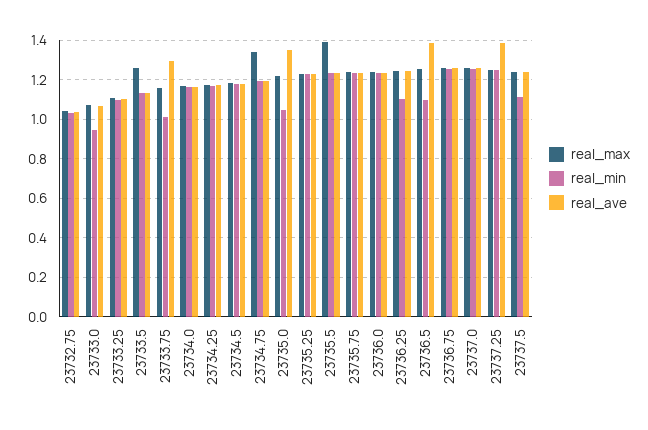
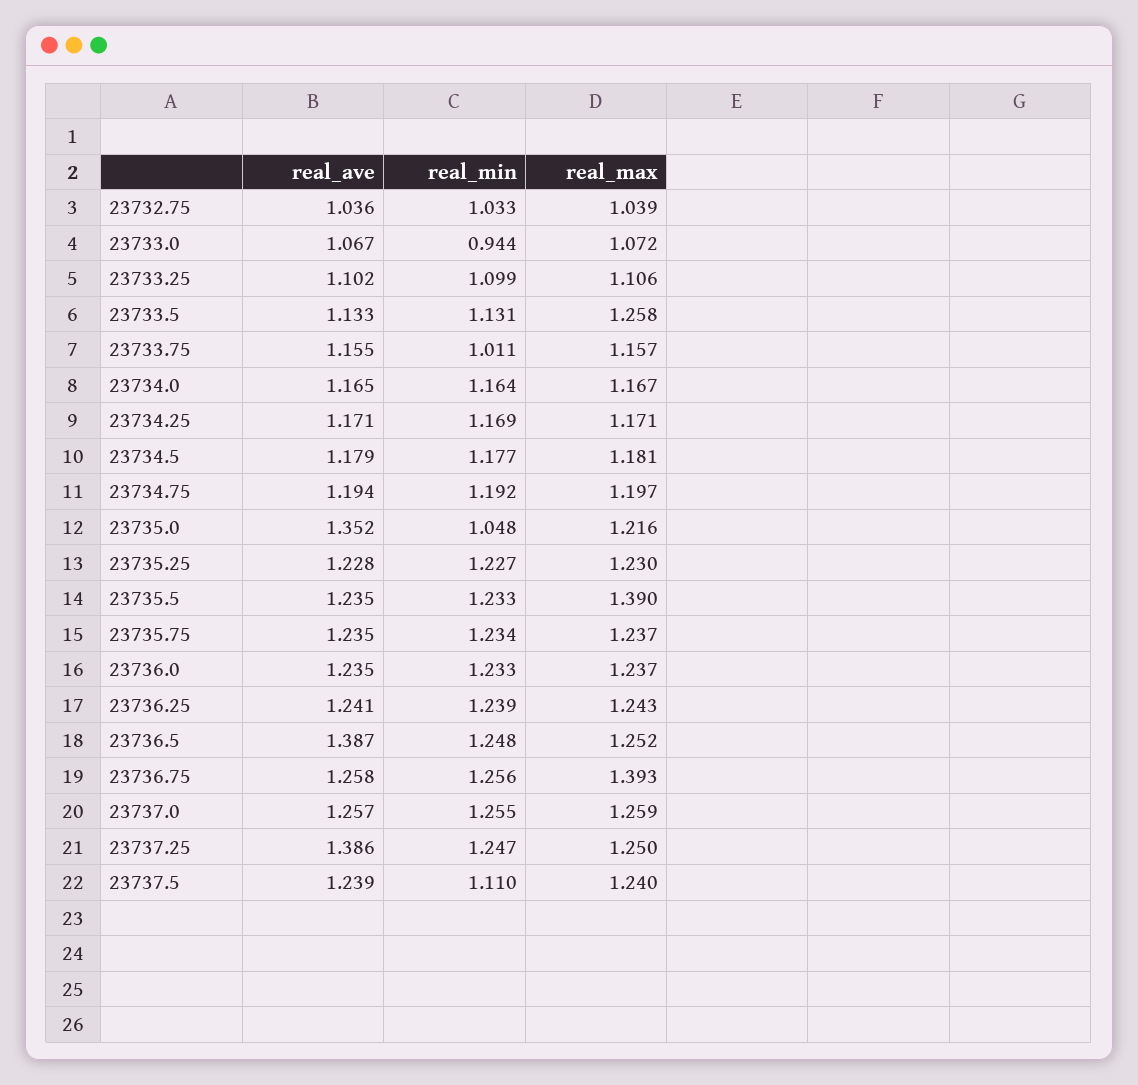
  {
    "real_max": {
      "23732.75": 1.039,
      "23733.0": 1.072,
      "23733.25": 1.106,
      "23733.5": 1.258,
      "23733.75": 1.157,
      "23734.0": 1.167,
      "23734.25": 1.171,
      "23734.5": 1.181,
-     "23734.75": 1.35,
+     "23734.75": 1.197,
      "23735.0": 1.216,
      "23735.25": 1.23,
      "23735.5": 1.39,
      "23735.75": 1.237,
      "23736.0": 1.237,
      "23736.25": 1.243,
      "23736.5": 1.252,
-     "23736.75": 1.25,
+     "23736.75": 1.393,
      "23737.0": 1.259,
      "23737.25": 1.25,
      "23737.5": 1.24
    },
    "real_min": {
      "23732.75": 1.033,
      "23733.0": 0.944,
      "23733.25": 1.099,
      "23733.5": 1.131,
      "23733.75": 1.011,
      "23734.0": 1.164,
      "23734.25": 1.169,
      "23734.5": 1.177,
      "23734.75": 1.192,
      "23735.0": 1.048,
      "23735.25": 1.227,
      "23735.5": 1.233,
      "23735.75": 1.234,
      "23736.0": 1.233,
-     "23736.25": 1.1,
+     "23736.25": 1.239,
-     "23736.5": 1.1,
+     "23736.5": 1.248,
      "23736.75": 1.256,
      "23737.0": 1.255,
      "23737.25": 1.247,
      "23737.5": 1.11
    },
    "real_ave": {
      "23732.75": 1.036,
      "23733.0": 1.067,
      "23733.25": 1.102,
      "23733.5": 1.133,
-     "23733.75": 1.3,
+     "23733.75": 1.155,
      "23734.0": 1.165,
      "23734.25": 1.171,
      "23734.5": 1.179,
      "23734.75": 1.194,
      "23735.0": 1.352,
      "23735.25": 1.228,
      "23735.5": 1.235,
      "23735.75": 1.235,
      "23736.0": 1.235,
      "23736.25": 1.241,
      "23736.5": 1.387,
      "23736.75": 1.258,
      "23737.0": 1.257,
      "23737.25": 1.386,
      "23737.5": 1.239
    }
  }

